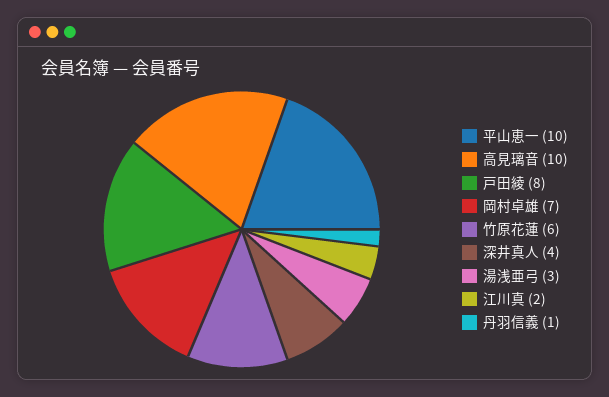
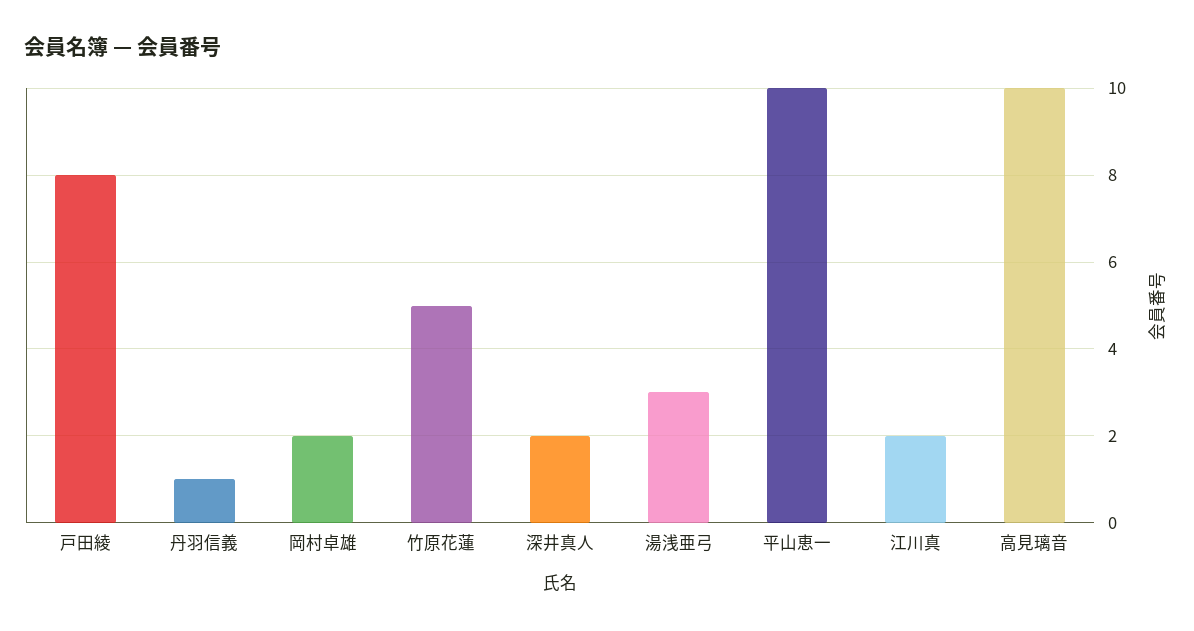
  {
    "平山恵一": 10,
    "高見璃音": 10,
    "戸田綾": 8,
-   "岡村卓雄": 7,
+   "岡村卓雄": 2,
-   "竹原花蓮": 6,
+   "竹原花蓮": 5,
-   "深井真人": 4,
+   "深井真人": 2,
    "湯浅亜弓": 3,
    "江川真": 2,
    "丹羽信義": 1
  }

